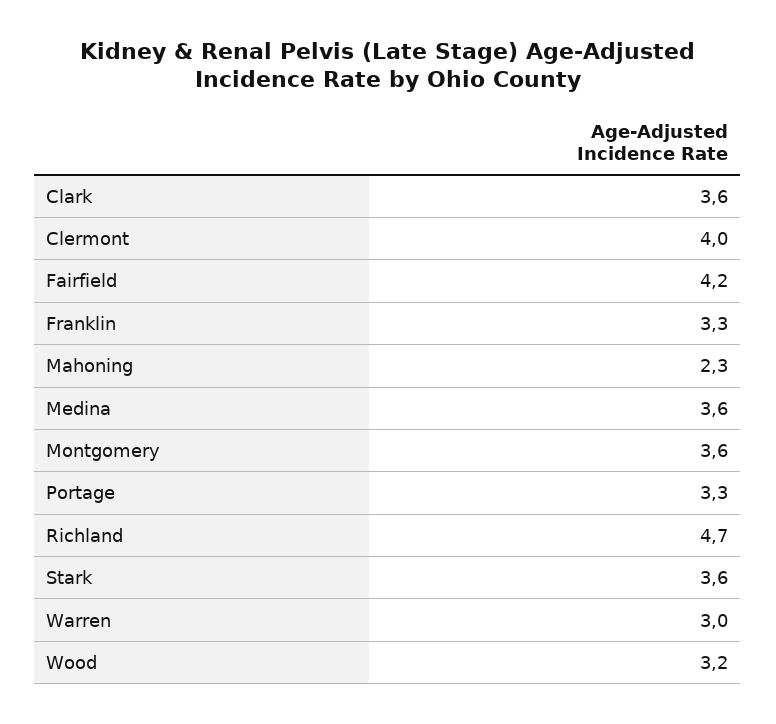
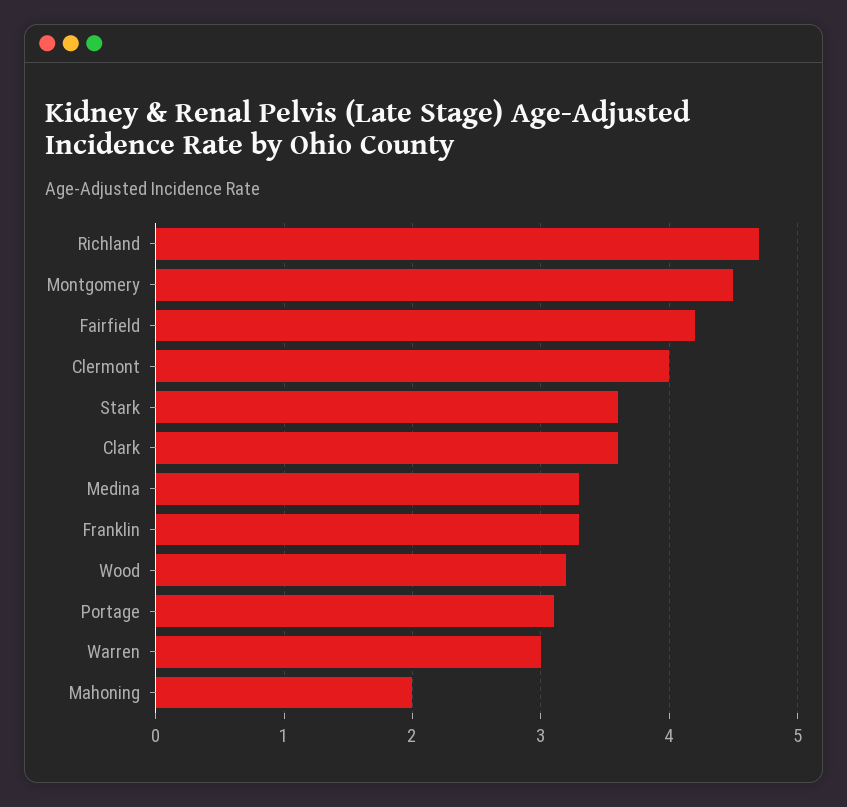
  {
    "Clark": 3.6,
    "Clermont": 4,
    "Fairfield": 4.2,
    "Franklin": 3.3,
-   "Mahoning": 2.3,
+   "Mahoning": 2,
-   "Medina": 3.6,
+   "Medina": 3.3,
-   "Montgomery": 3.6,
+   "Montgomery": 4.5,
-   "Portage": 3.3,
+   "Portage": 3.1,
    "Richland": 4.7,
    "Stark": 3.6,
    "Warren": 3,
    "Wood": 3.2
  }

